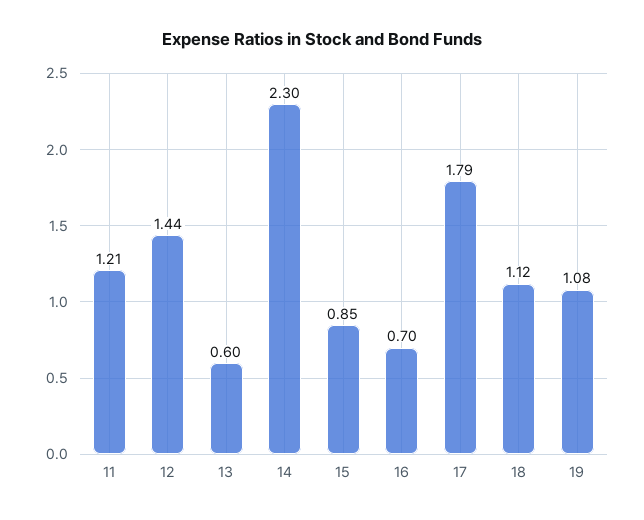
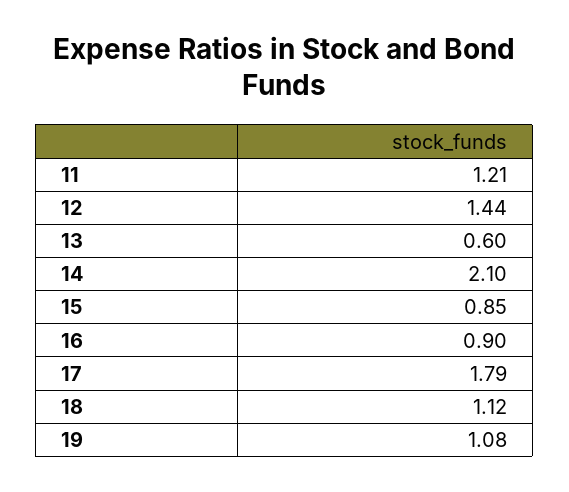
  {
    "11": 1.21,
    "12": 1.44,
    "13": 0.6,
-   "14": 2.3,
+   "14": 2.1,
    "15": 0.85,
-   "16": 0.7,
+   "16": 0.9,
    "17": 1.79,
    "18": 1.12,
    "19": 1.08
  }

